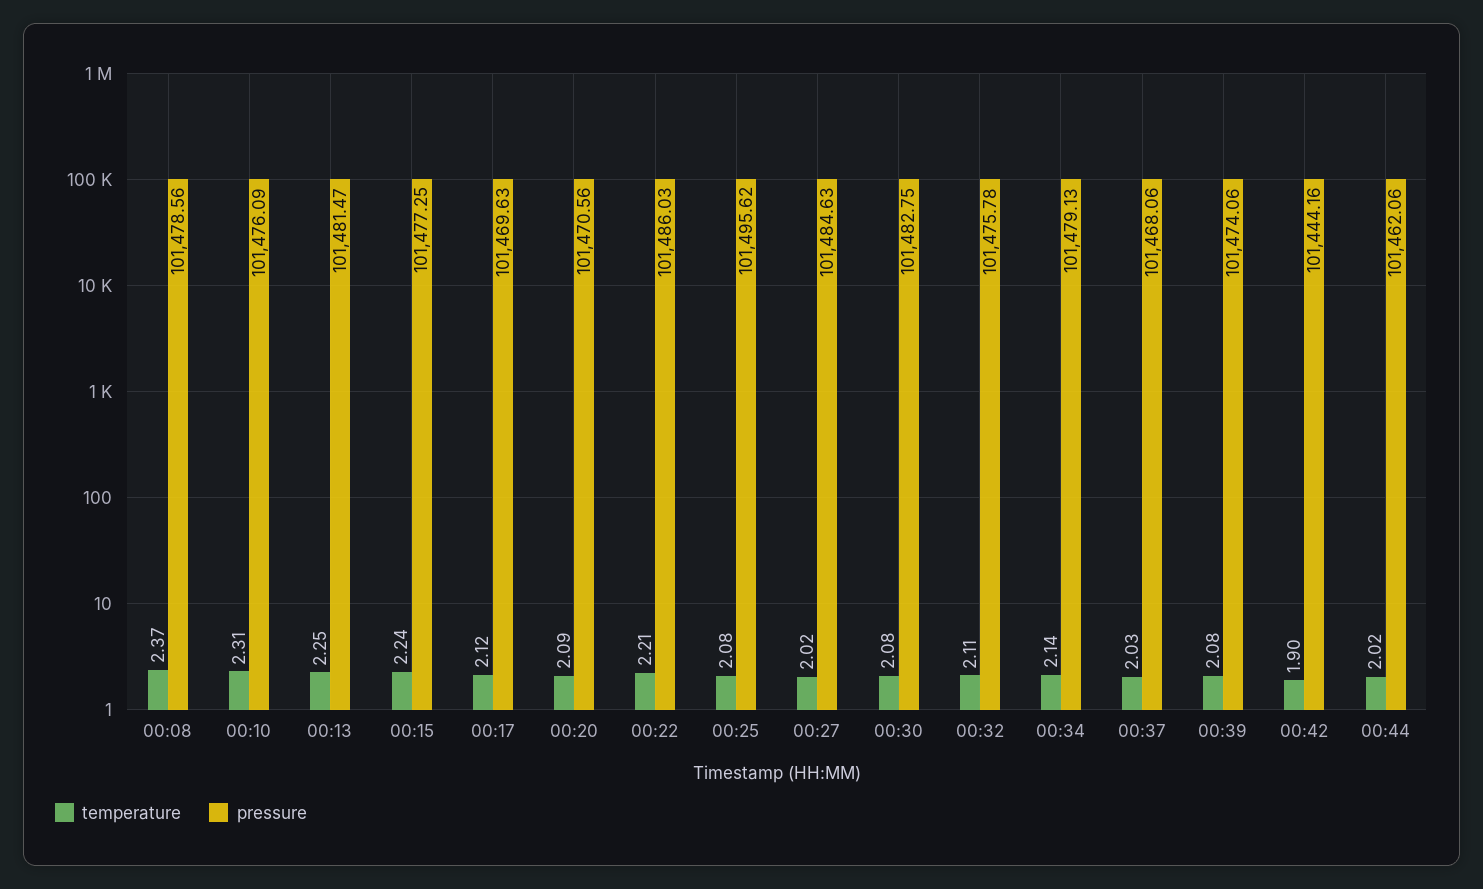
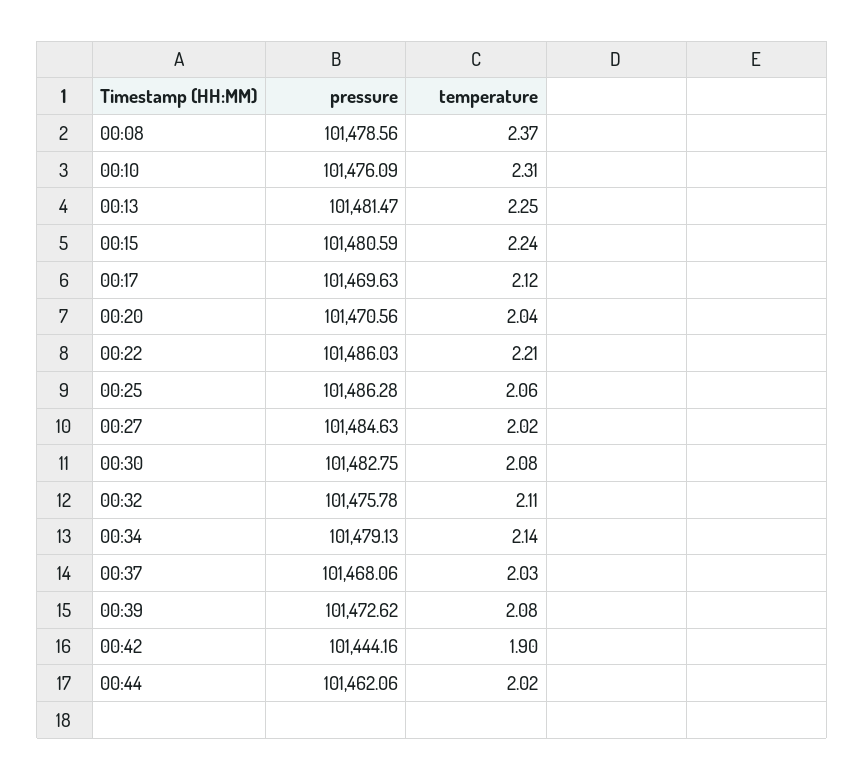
  {
    "temperature": {
      "00:08": 2.37,
      "00:10": 2.31,
      "00:13": 2.25,
      "00:15": 2.24,
      "00:17": 2.12,
-     "00:20": 2.09,
+     "00:20": 2.04,
      "00:22": 2.21,
-     "00:25": 2.08,
+     "00:25": 2.06,
      "00:27": 2.02,
      "00:30": 2.08,
      "00:32": 2.11,
      "00:34": 2.14,
      "00:37": 2.03,
      "00:39": 2.08,
      "00:42": 1.9,
      "00:44": 2.02
    },
    "pressure": {
      "00:08": 101478.56,
      "00:10": 101476.09,
      "00:13": 101481.47,
-     "00:15": 101477.25,
+     "00:15": 101480.59,
      "00:17": 101469.63,
      "00:20": 101470.56,
      "00:22": 101486.03,
-     "00:25": 101495.62,
+     "00:25": 101486.28,
      "00:27": 101484.63,
      "00:30": 101482.75,
      "00:32": 101475.78,
      "00:34": 101479.13,
      "00:37": 101468.06,
-     "00:39": 101474.06,
+     "00:39": 101472.62,
      "00:42": 101444.16,
      "00:44": 101462.06
    }
  }

